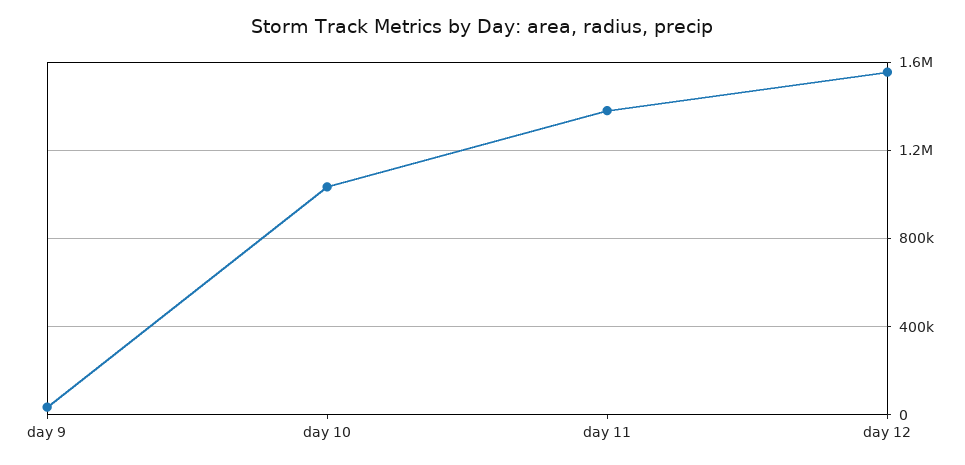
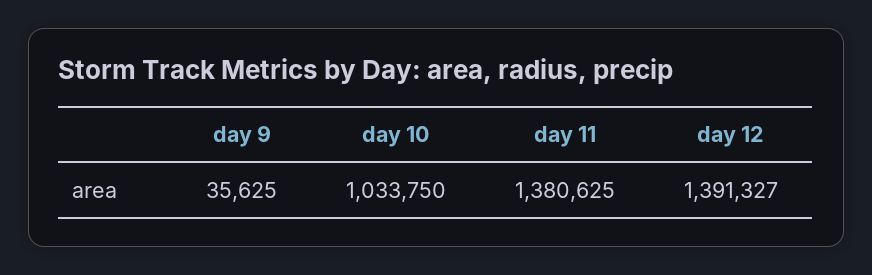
  {
    "day 9": 35625,
    "day 10": 1033750,
    "day 11": 1380625,
-   "day 12": 1550000
+   "day 12": 1391327
  }

